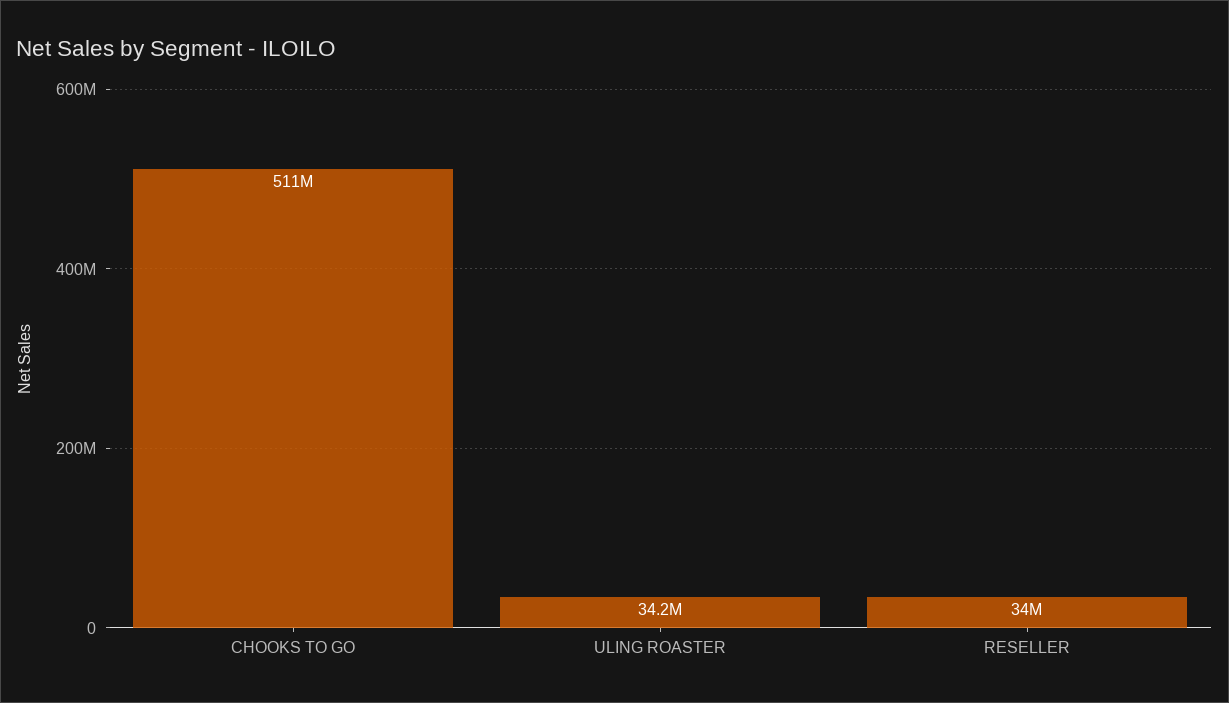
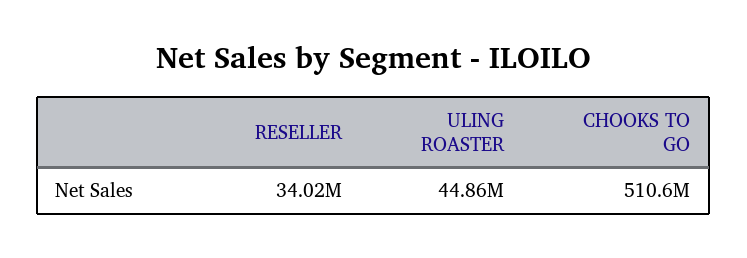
  {
    "CHOOKS TO GO": 510600000,
-   "ULING ROASTER": 34200000,
+   "ULING ROASTER": 44860000,
    "RESELLER": 34020000
  }

